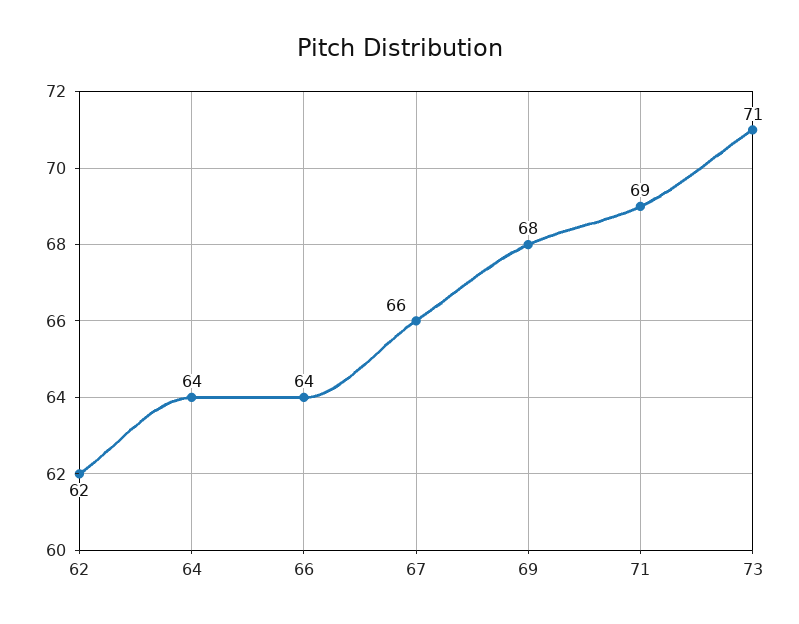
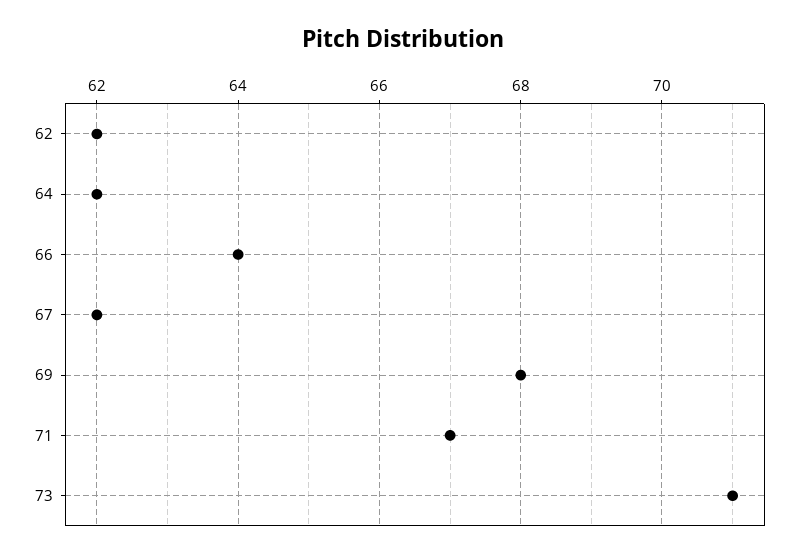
  {
    "62": 62,
-   "64": 64,
+   "64": 62,
    "66": 64,
-   "67": 66,
+   "67": 62,
    "69": 68,
-   "71": 69,
+   "71": 67,
    "73": 71
  }

